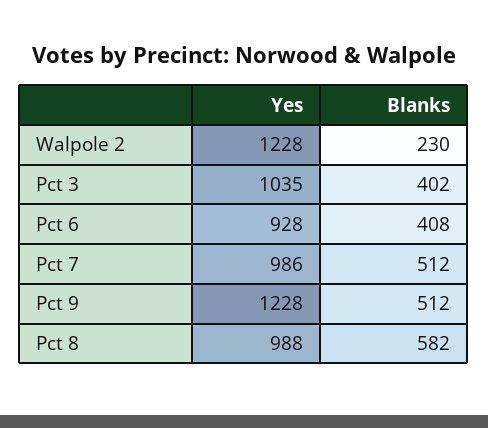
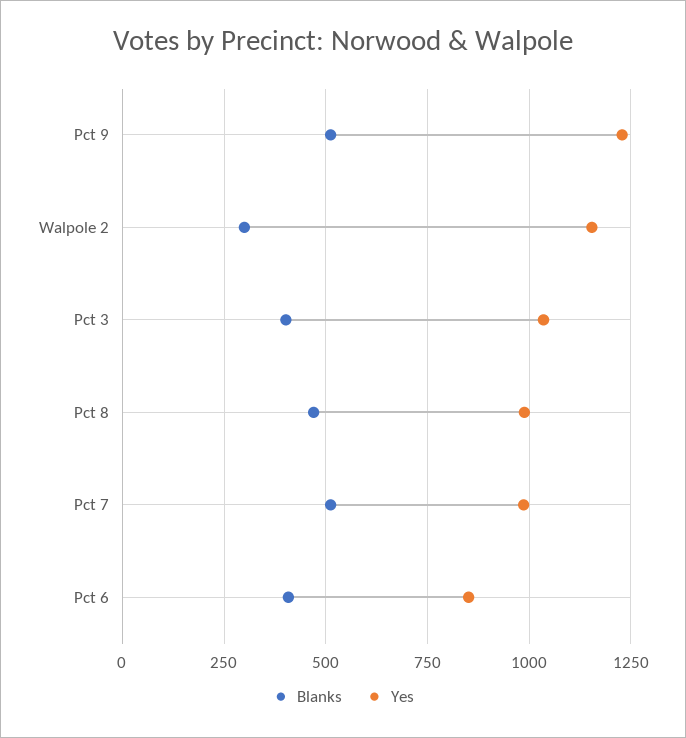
  {
    "Yes": {
-     "Walpole 2": 1228,
+     "Walpole 2": 1150,
      "Pct 3": 1035,
-     "Pct 6": 928,
+     "Pct 6": 850,
      "Pct 7": 986,
      "Pct 9": 1228,
      "Pct 8": 988
    },
    "Blanks": {
-     "Walpole 2": 230,
+     "Walpole 2": 300,
      "Pct 3": 402,
      "Pct 6": 408,
      "Pct 7": 512,
      "Pct 9": 512,
-     "Pct 8": 582
+     "Pct 8": 475
    }
  }

